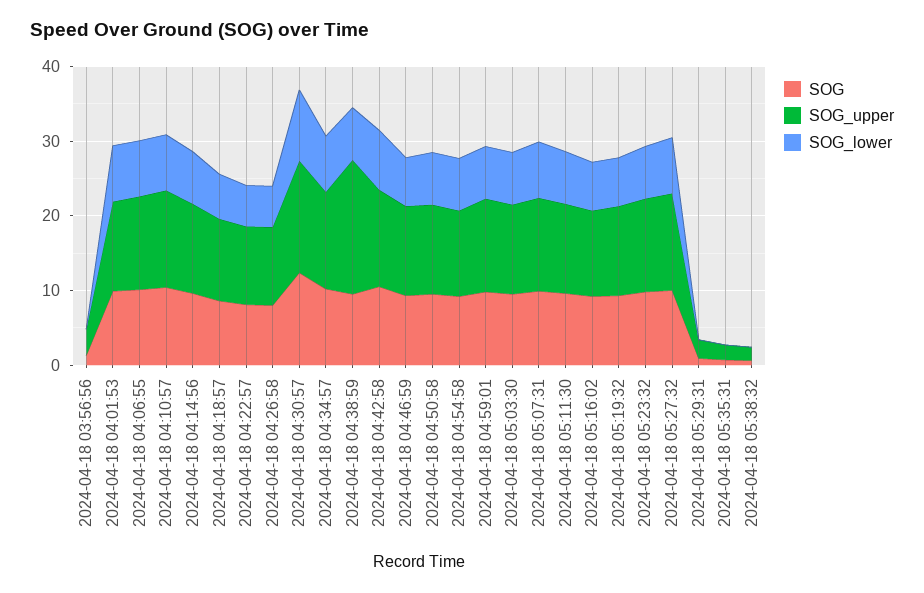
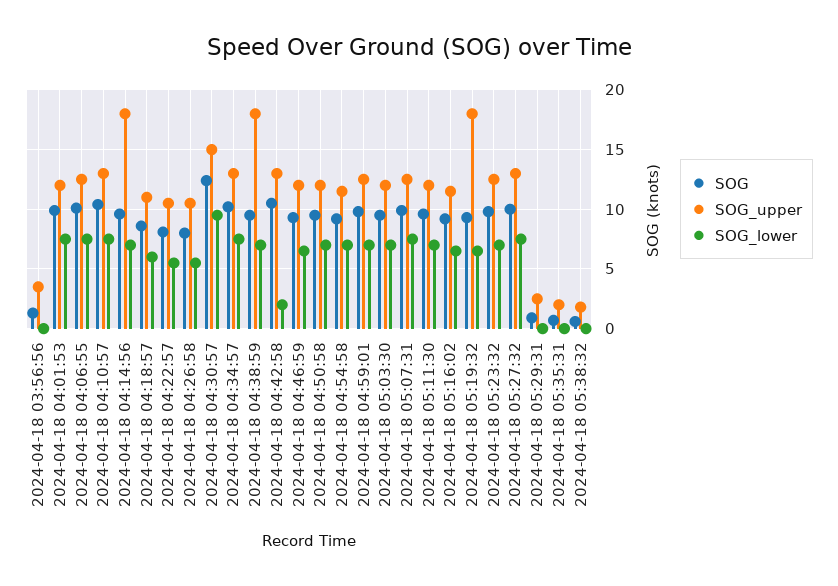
  {
    "SOG": {
      "2024-04-18 03:56:56": 1,
      "2024-04-18 04:01:53": 10,
      "2024-04-18 04:06:55": 10,
      "2024-04-18 04:10:57": 10,
      "2024-04-18 04:14:56": 10,
      "2024-04-18 04:18:57": 9,
      "2024-04-18 04:22:57": 8,
      "2024-04-18 04:26:58": 8,
      "2024-04-18 04:30:57": 12,
      "2024-04-18 04:34:57": 10,
      "2024-04-18 04:38:59": 10,
      "2024-04-18 04:42:58": 11,
      "2024-04-18 04:46:59": 9,
      "2024-04-18 04:50:58": 10,
      "2024-04-18 04:54:58": 9,
      "2024-04-18 04:59:01": 10,
      "2024-04-18 05:03:30": 10,
      "2024-04-18 05:07:31": 10,
      "2024-04-18 05:11:30": 10,
      "2024-04-18 05:16:02": 9,
      "2024-04-18 05:19:32": 9,
      "2024-04-18 05:23:32": 10,
      "2024-04-18 05:27:32": 10,
      "2024-04-18 05:29:31": 1,
      "2024-04-18 05:35:31": 1,
      "2024-04-18 05:38:32": 1
    },
    "SOG_upper": {
      "2024-04-18 03:56:56": 4,
      "2024-04-18 04:01:53": 12,
      "2024-04-18 04:06:55": 13,
      "2024-04-18 04:10:57": 13,
-     "2024-04-18 04:14:56": 12,
+     "2024-04-18 04:14:56": 18,
      "2024-04-18 04:18:57": 11,
      "2024-04-18 04:22:57": 11,
      "2024-04-18 04:26:58": 11,
      "2024-04-18 04:30:57": 15,
      "2024-04-18 04:34:57": 13,
      "2024-04-18 04:38:59": 18,
      "2024-04-18 04:42:58": 13,
      "2024-04-18 04:46:59": 12,
      "2024-04-18 04:50:58": 12,
      "2024-04-18 04:54:58": 12,
      "2024-04-18 04:59:01": 13,
      "2024-04-18 05:03:30": 12,
      "2024-04-18 05:07:31": 13,
      "2024-04-18 05:11:30": 12,
      "2024-04-18 05:16:02": 12,
-     "2024-04-18 05:19:32": 12,
+     "2024-04-18 05:19:32": 18,
      "2024-04-18 05:23:32": 13,
      "2024-04-18 05:27:32": 13,
      "2024-04-18 05:29:31": 3,
      "2024-04-18 05:35:31": 2,
      "2024-04-18 05:38:32": 2
    },
    "SOG_lower": {
      "2024-04-18 03:56:56": 0,
      "2024-04-18 04:01:53": 8,
      "2024-04-18 04:06:55": 8,
      "2024-04-18 04:10:57": 8,
      "2024-04-18 04:14:56": 7,
      "2024-04-18 04:18:57": 6,
      "2024-04-18 04:22:57": 6,
      "2024-04-18 04:26:58": 6,
      "2024-04-18 04:30:57": 10,
      "2024-04-18 04:34:57": 8,
      "2024-04-18 04:38:59": 7,
-     "2024-04-18 04:42:58": 8,
+     "2024-04-18 04:42:58": 2,
      "2024-04-18 04:46:59": 7,
      "2024-04-18 04:50:58": 7,
      "2024-04-18 04:54:58": 7,
      "2024-04-18 04:59:01": 7,
      "2024-04-18 05:03:30": 7,
      "2024-04-18 05:07:31": 8,
      "2024-04-18 05:11:30": 7,
      "2024-04-18 05:16:02": 7,
      "2024-04-18 05:19:32": 7,
      "2024-04-18 05:23:32": 7,
      "2024-04-18 05:27:32": 8,
      "2024-04-18 05:29:31": 0,
      "2024-04-18 05:35:31": 0,
      "2024-04-18 05:38:32": 0
    }
  }

